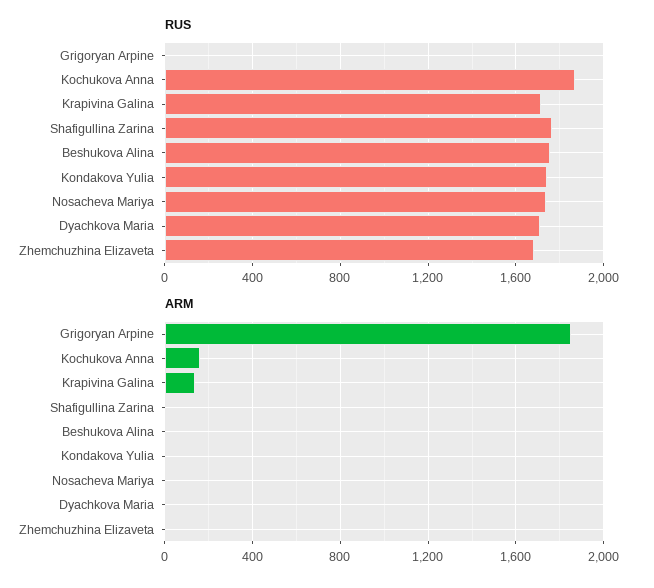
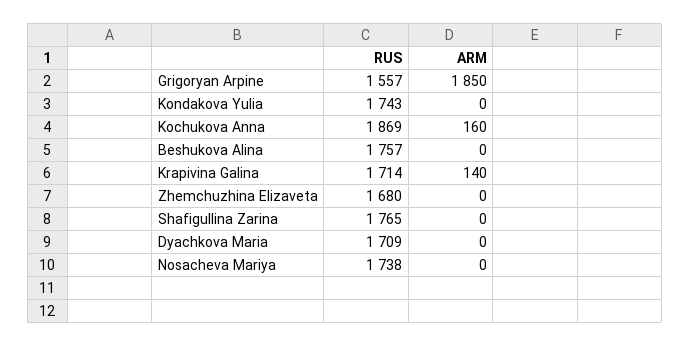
  {
    "RUS": {
-     "Grigoryan Arpine": 0,
+     "Grigoryan Arpine": 1557,
      "Kochukova Anna": 1869,
      "Krapivina Galina": 1714,
      "Shafigullina Zarina": 1765,
      "Beshukova Alina": 1757,
      "Kondakova Yulia": 1743,
      "Nosacheva Mariya": 1738,
      "Dyachkova Maria": 1709,
      "Zhemchuzhina Elizaveta": 1680
    },
    "ARM": {
      "Grigoryan Arpine": 1850,
      "Kochukova Anna": 160,
      "Krapivina Galina": 140,
      "Shafigullina Zarina": 0,
      "Beshukova Alina": 0,
      "Kondakova Yulia": 0,
      "Nosacheva Mariya": 0,
      "Dyachkova Maria": 0,
      "Zhemchuzhina Elizaveta": 0
    }
  }

